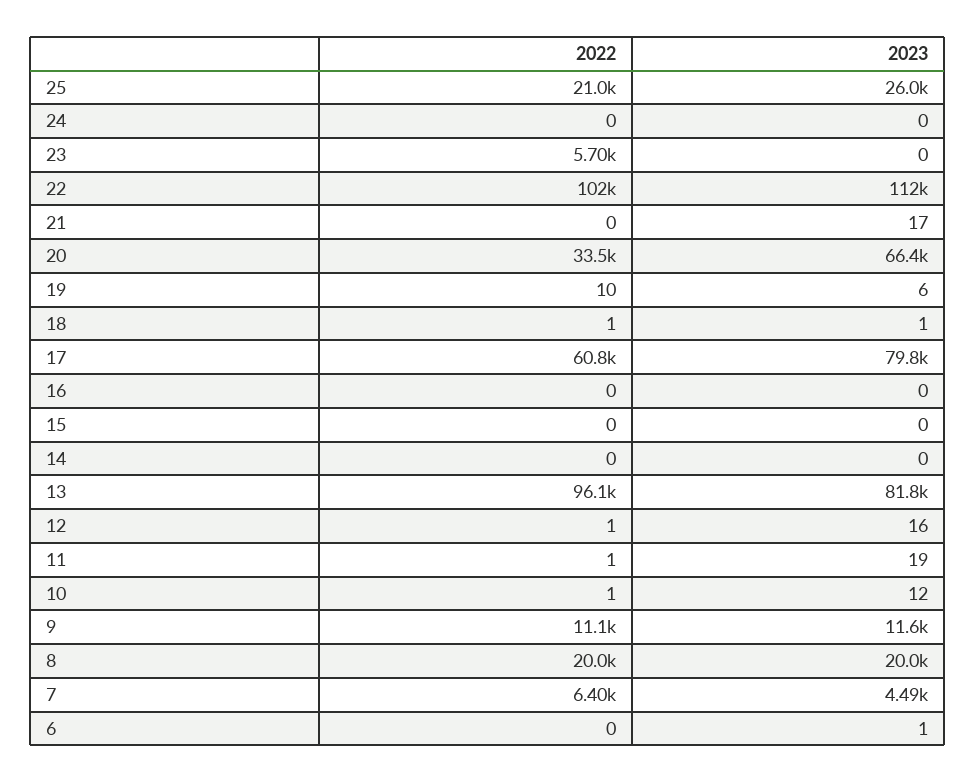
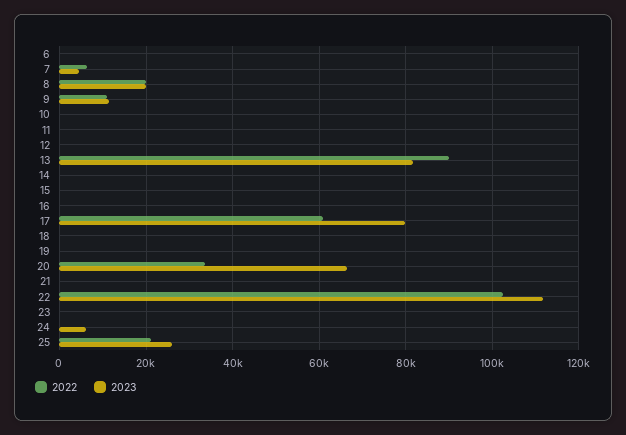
  {
    "2022": {
      "25": 21000,
      "24": 0,
-     "23": 5700,
+     "23": 0,
      "22": 102000,
      "21": 0,
      "20": 33500,
      "19": 10,
      "18": 1,
      "17": 60800,
      "16": 0,
      "15": 0,
      "14": 0,
-     "13": 96100,
+     "13": 90000,
      "12": 1,
      "11": 1,
      "10": 1,
      "9": 11100,
      "8": 20000,
      "7": 6400,
      "6": 0
    },
    "2023": {
      "25": 26000,
-     "24": 0,
+     "24": 6000,
      "23": 0,
      "22": 112000,
      "21": 17,
      "20": 66400,
      "19": 6,
      "18": 1,
      "17": 79800,
      "16": 0,
      "15": 0,
      "14": 0,
      "13": 81800,
      "12": 16,
      "11": 19,
      "10": 12,
      "9": 11600,
      "8": 20000,
      "7": 4490,
      "6": 1
    }
  }

